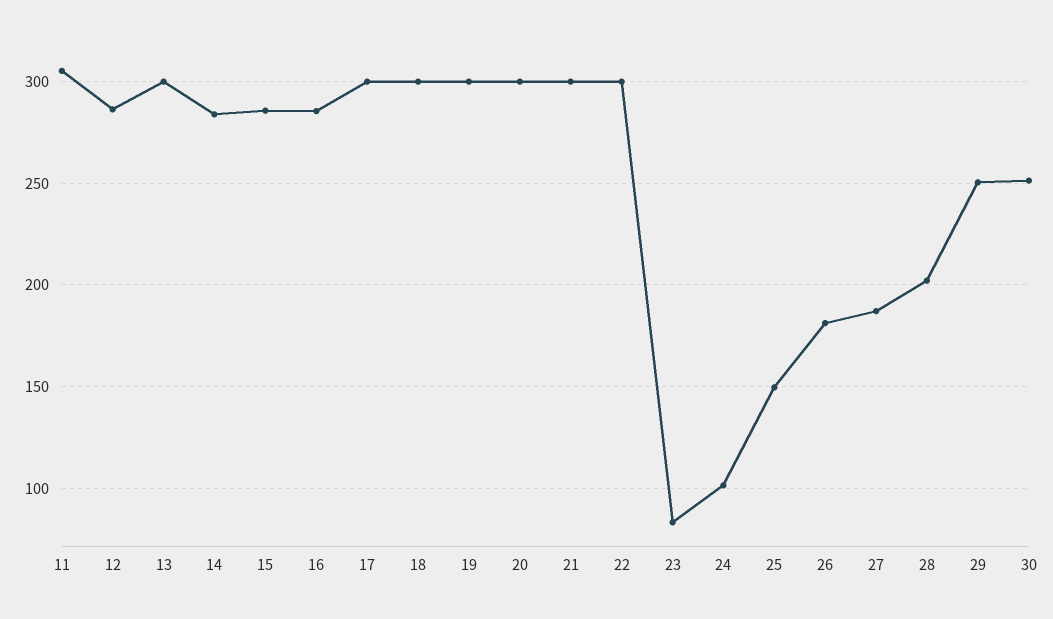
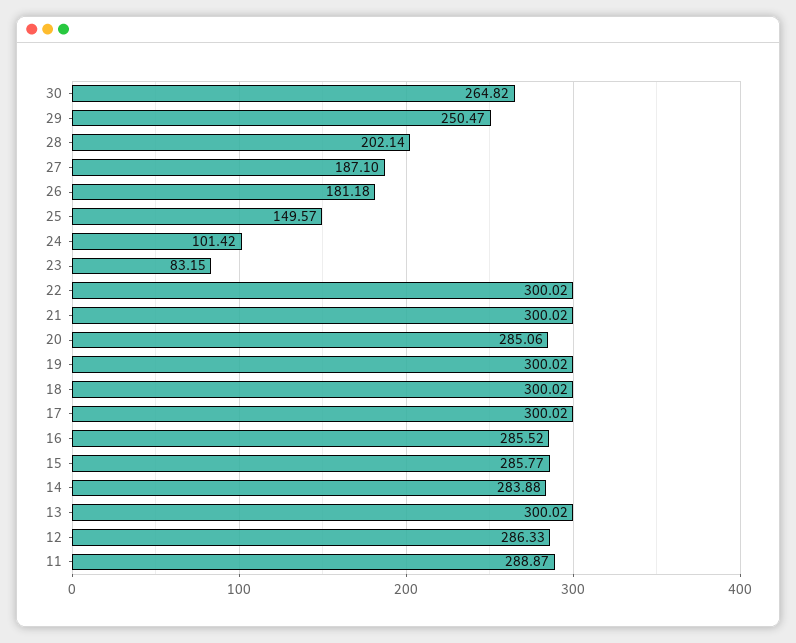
  {
-   "11": 305,
+   "11": 288.87,
    "12": 286.33,
    "13": 300.02,
    "14": 283.88,
    "15": 285.77,
    "16": 285.52,
    "17": 300.02,
    "18": 300.02,
    "19": 300.02,
-   "20": 300,
+   "20": 285.06,
    "21": 300.02,
    "22": 300.02,
    "23": 83.15,
    "24": 101.42,
    "25": 149.57,
    "26": 181.18,
    "27": 187.1,
    "28": 202.14,
    "29": 250.47,
-   "30": 250
+   "30": 264.82
  }

